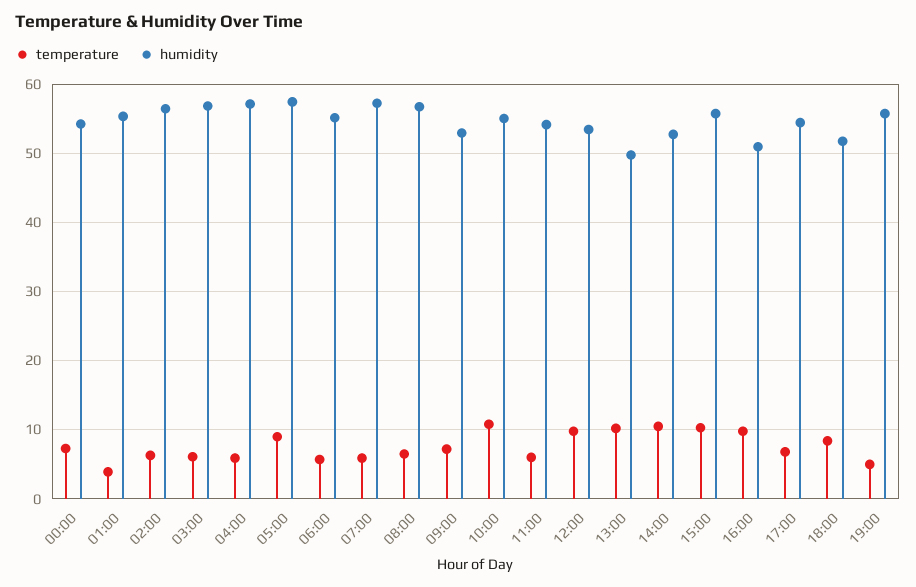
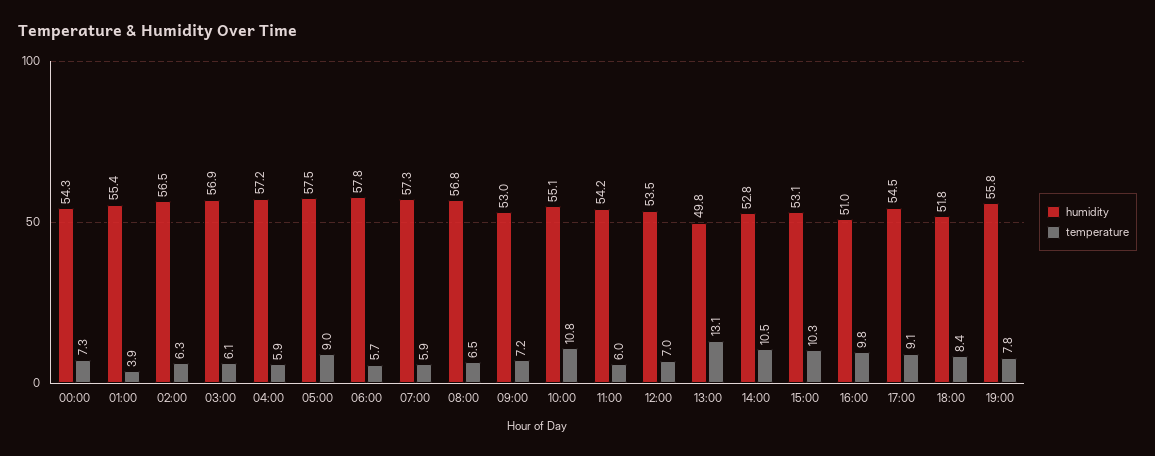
  {
    "temperature": {
      "00:00": 7.3,
      "01:00": 3.9,
      "02:00": 6.3,
      "03:00": 6.1,
      "04:00": 5.9,
      "05:00": 9,
      "06:00": 5.7,
      "07:00": 5.9,
      "08:00": 6.5,
      "09:00": 7.2,
      "10:00": 10.8,
      "11:00": 6,
-     "12:00": 10,
+     "12:00": 7,
-     "13:00": 10,
+     "13:00": 13.1,
      "14:00": 10.5,
      "15:00": 10.3,
      "16:00": 9.8,
-     "17:00": 7,
+     "17:00": 9.1,
      "18:00": 8.4,
-     "19:00": 5
+     "19:00": 7.8
    },
    "humidity": {
      "00:00": 54.3,
      "01:00": 55.4,
      "02:00": 56.5,
      "03:00": 56.9,
      "04:00": 57.2,
      "05:00": 57.5,
-     "06:00": 55,
+     "06:00": 57.8,
      "07:00": 57.3,
      "08:00": 56.8,
      "09:00": 53,
      "10:00": 55.1,
      "11:00": 54.2,
      "12:00": 53.5,
      "13:00": 49.8,
      "14:00": 52.8,
-     "15:00": 56,
+     "15:00": 53.1,
      "16:00": 51,
      "17:00": 54.5,
      "18:00": 51.8,
      "19:00": 55.8
    }
  }

